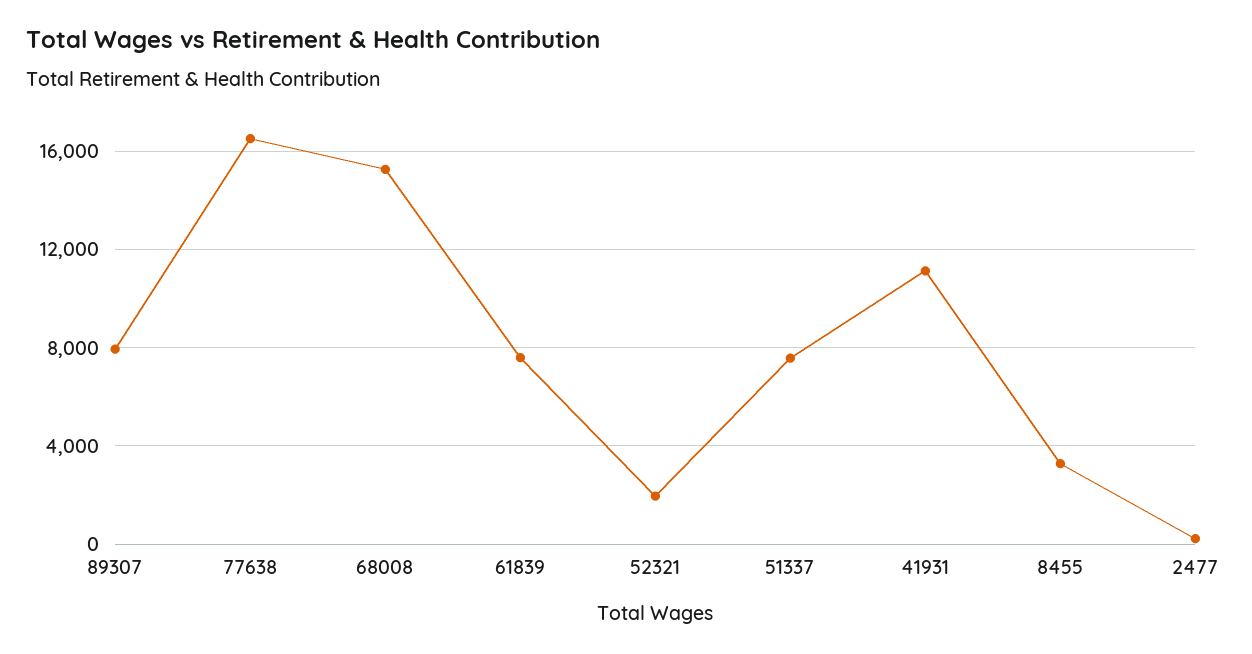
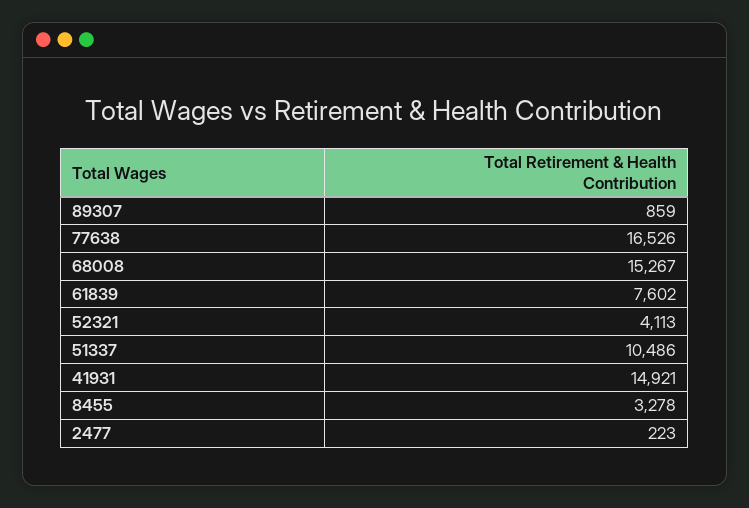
  {
-   "89307": 8000,
+   "89307": 859,
    "77638": 16526,
    "68008": 15267,
    "61839": 7602,
-   "52321": 2000,
+   "52321": 4113,
-   "51337": 7500,
+   "51337": 10486,
-   "41931": 11000,
+   "41931": 14921,
    "8455": 3278,
    "2477": 223
  }

